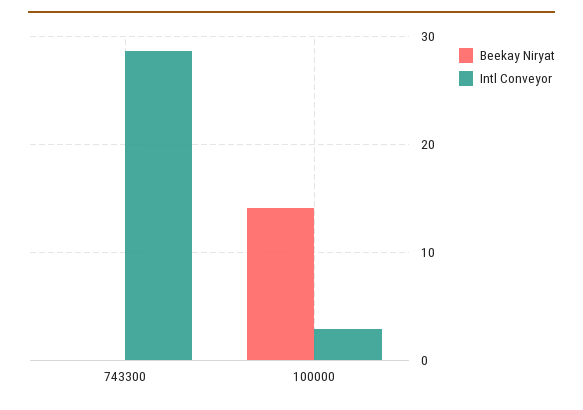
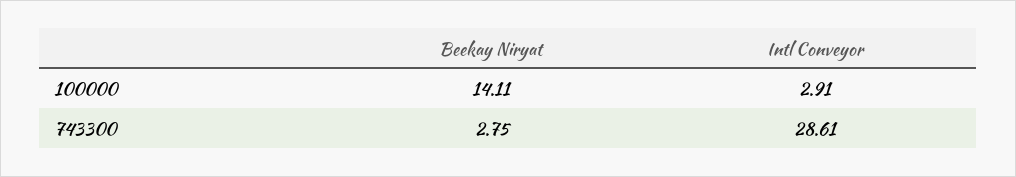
  {
    "Beekay Niryat": {
-     "743300": 0,
+     "743300": 2.75,
      "100000": 14.11
    },
    "Intl Conveyor": {
      "743300": 28.61,
      "100000": 2.91
    }
  }

